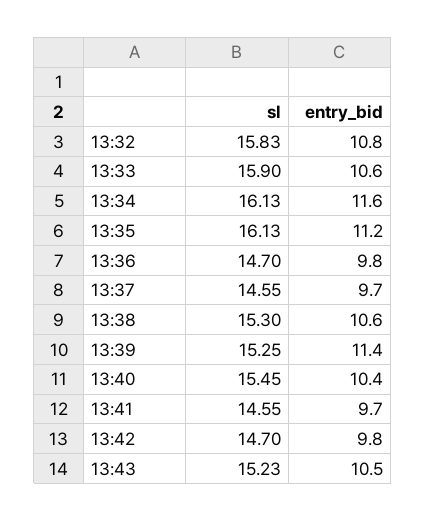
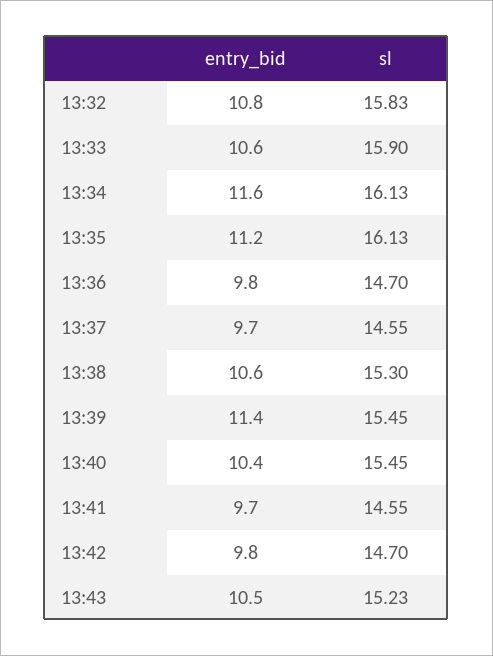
  {
    "sl": {
      "13:32": 15.83,
      "13:33": 15.9,
      "13:34": 16.13,
      "13:35": 16.13,
      "13:36": 14.7,
      "13:37": 14.55,
      "13:38": 15.3,
-     "13:39": 15.25,
+     "13:39": 15.45,
      "13:40": 15.45,
      "13:41": 14.55,
      "13:42": 14.7,
      "13:43": 15.23
    },
    "entry_bid": {
      "13:32": 10.8,
      "13:33": 10.6,
      "13:34": 11.6,
      "13:35": 11.2,
      "13:36": 9.8,
      "13:37": 9.7,
      "13:38": 10.6,
      "13:39": 11.4,
      "13:40": 10.4,
      "13:41": 9.7,
      "13:42": 9.8,
      "13:43": 10.5
    }
  }

